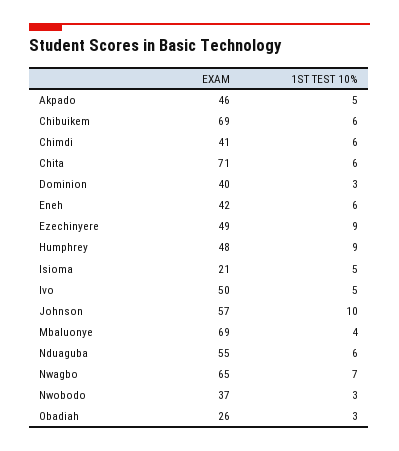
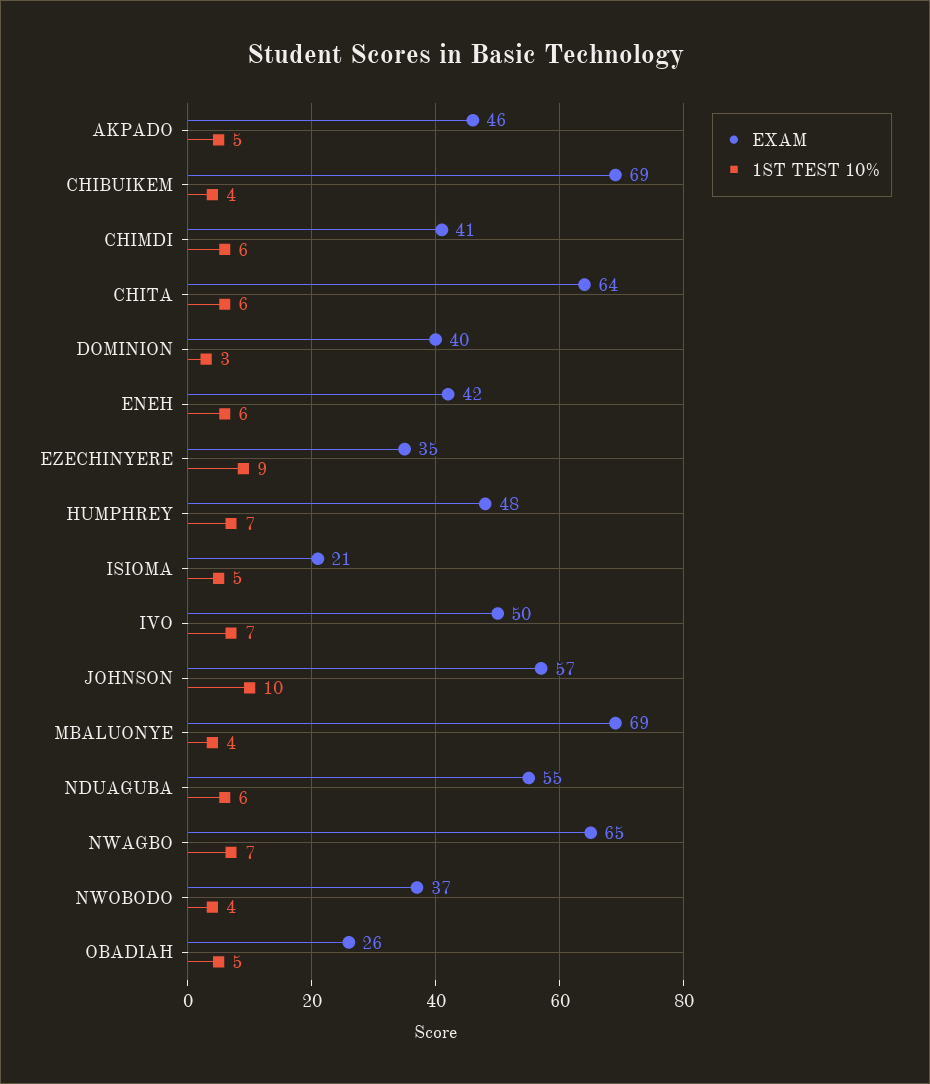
  {
    "EXAM": {
      "Akpado": 46,
      "Chibuikem": 69,
      "Chimdi": 41,
-     "Chita": 71,
+     "Chita": 64,
      "Dominion": 40,
      "Eneh": 42,
-     "Ezechinyere": 49,
+     "Ezechinyere": 35,
      "Humphrey": 48,
      "Isioma": 21,
      "Ivo": 50,
      "Johnson": 57,
      "Mbaluonye": 69,
      "Nduaguba": 55,
      "Nwagbo": 65,
      "Nwobodo": 37,
      "Obadiah": 26
    },
    "1ST TEST 10%": {
      "Akpado": 5,
-     "Chibuikem": 6,
+     "Chibuikem": 4,
      "Chimdi": 6,
      "Chita": 6,
      "Dominion": 3,
      "Eneh": 6,
      "Ezechinyere": 9,
-     "Humphrey": 9,
+     "Humphrey": 7,
      "Isioma": 5,
-     "Ivo": 5,
+     "Ivo": 7,
      "Johnson": 10,
      "Mbaluonye": 4,
      "Nduaguba": 6,
      "Nwagbo": 7,
-     "Nwobodo": 3,
+     "Nwobodo": 4,
-     "Obadiah": 3
+     "Obadiah": 5
    }
  }

